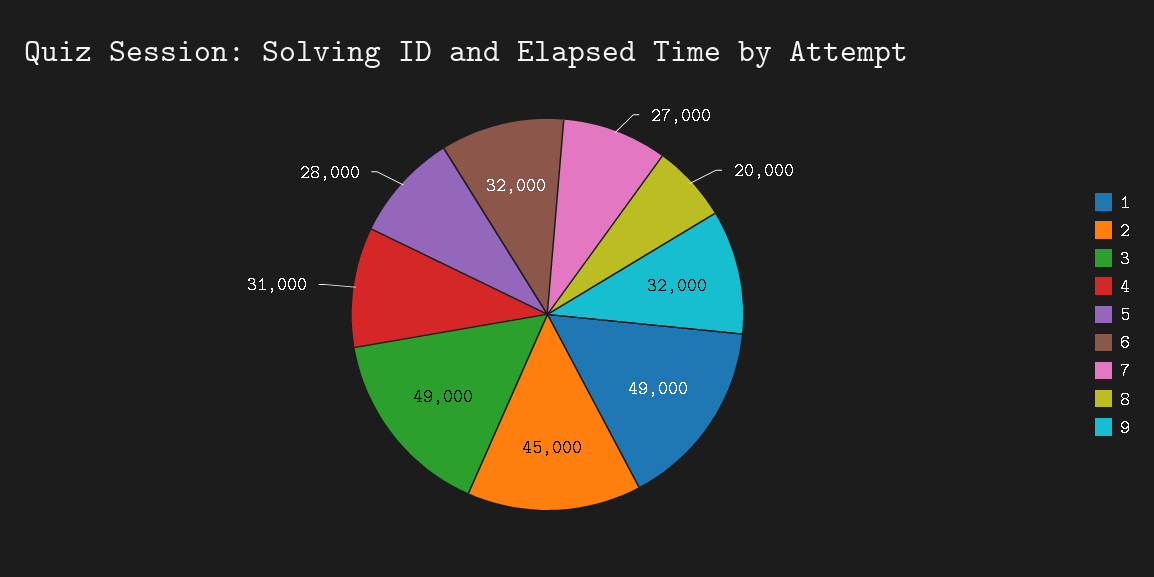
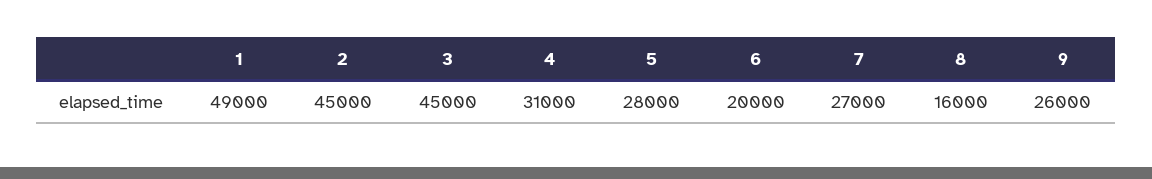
  {
    "1": 49000,
    "2": 45000,
-   "3": 49000,
+   "3": 45000,
    "4": 31000,
    "5": 28000,
-   "6": 32000,
+   "6": 20000,
    "7": 27000,
-   "8": 20000,
+   "8": 16000,
-   "9": 32000
+   "9": 26000
  }

